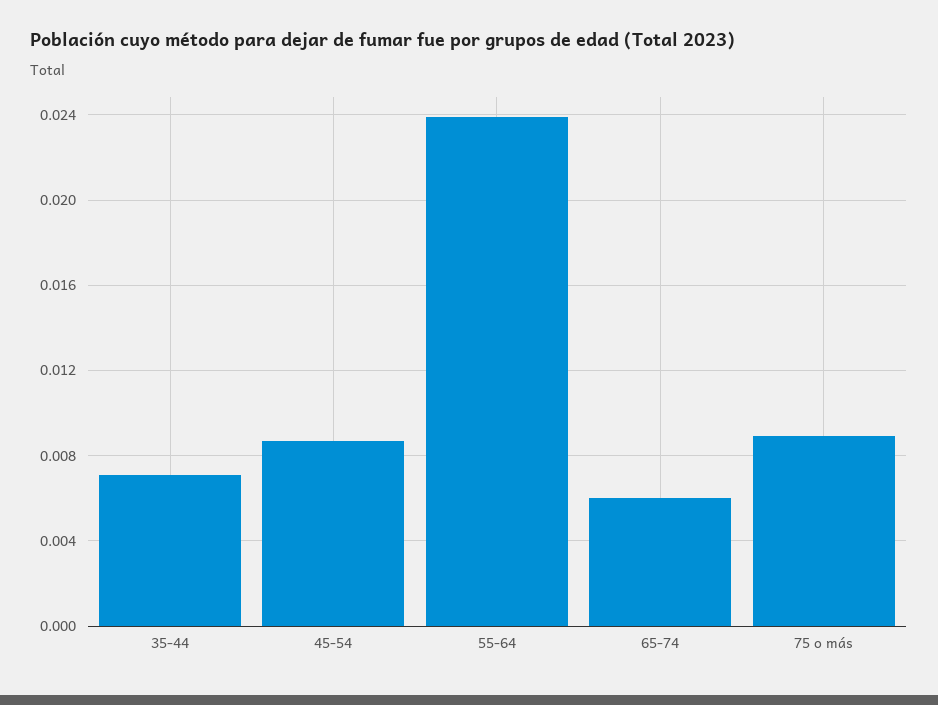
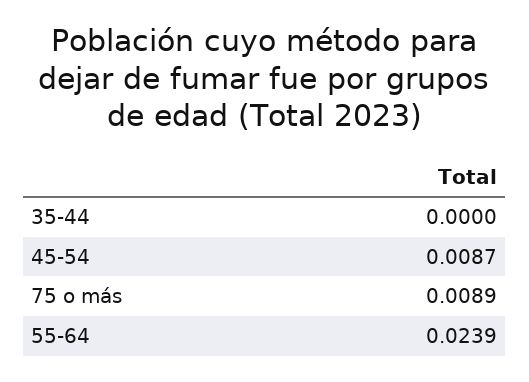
  {
-   "35-44": 0.007,
+   "35-44": 0,
    "45-54": 0.0087,
    "55-64": 0.0239,
-   "65-74": 0.006,
    "75 o más": 0.0089
  }

